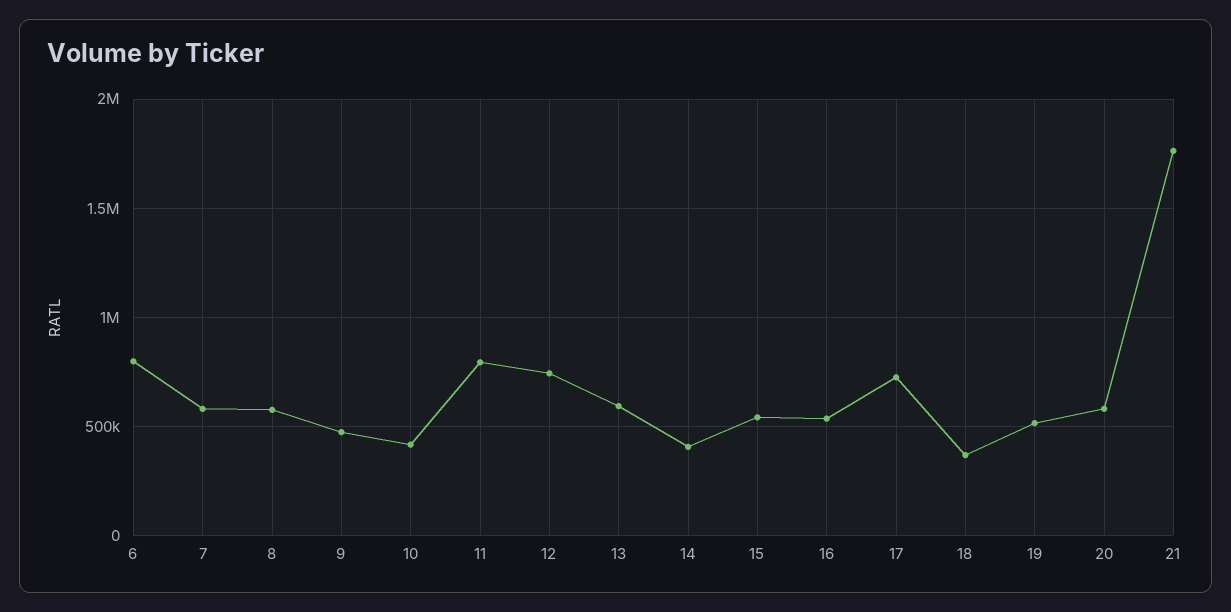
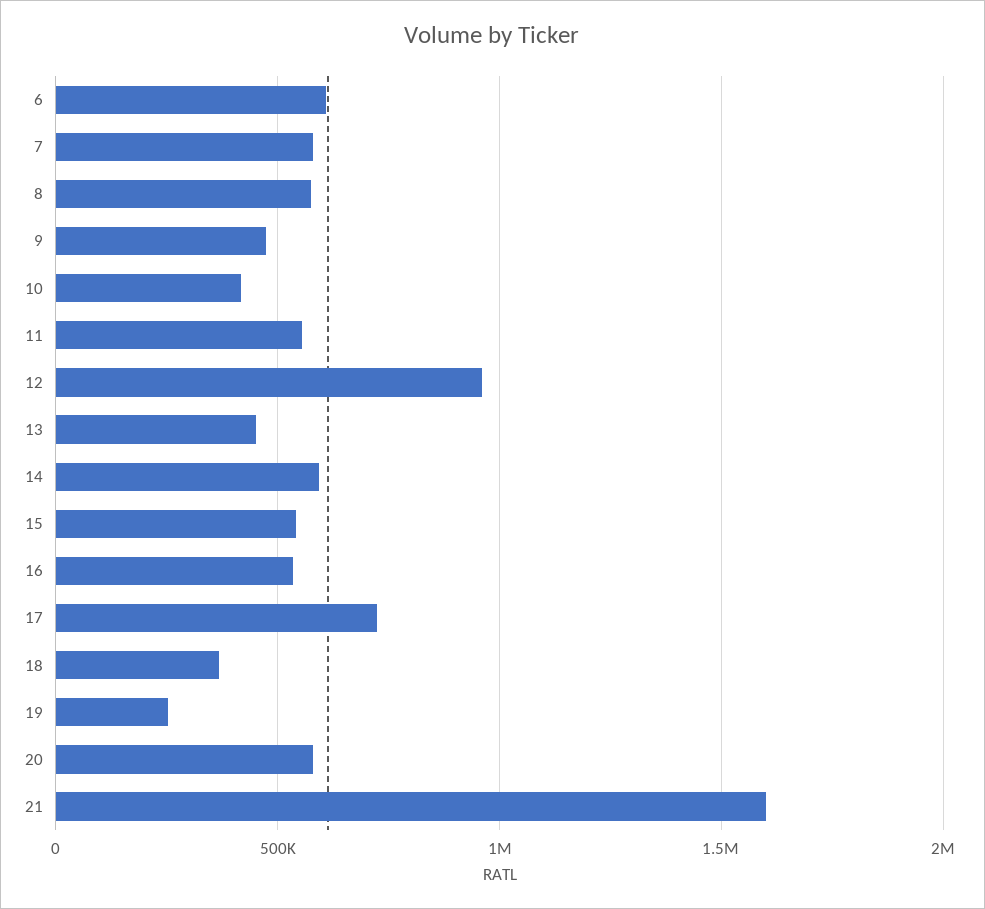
  {
-   "6": 800000,
+   "6": 600000,
    "7": 600000,
    "8": 550000,
    "9": 450000,
    "10": 400000,
-   "11": 800000,
+   "11": 550000,
-   "12": 750000,
+   "12": 950000,
-   "13": 600000,
+   "13": 450000,
-   "14": 400000,
+   "14": 600000,
    "15": 550000,
    "16": 550000,
    "17": 700000,
    "18": 350000,
-   "19": 500000,
+   "19": 250000,
    "20": 600000,
-   "21": 1750000
+   "21": 1600000
  }

